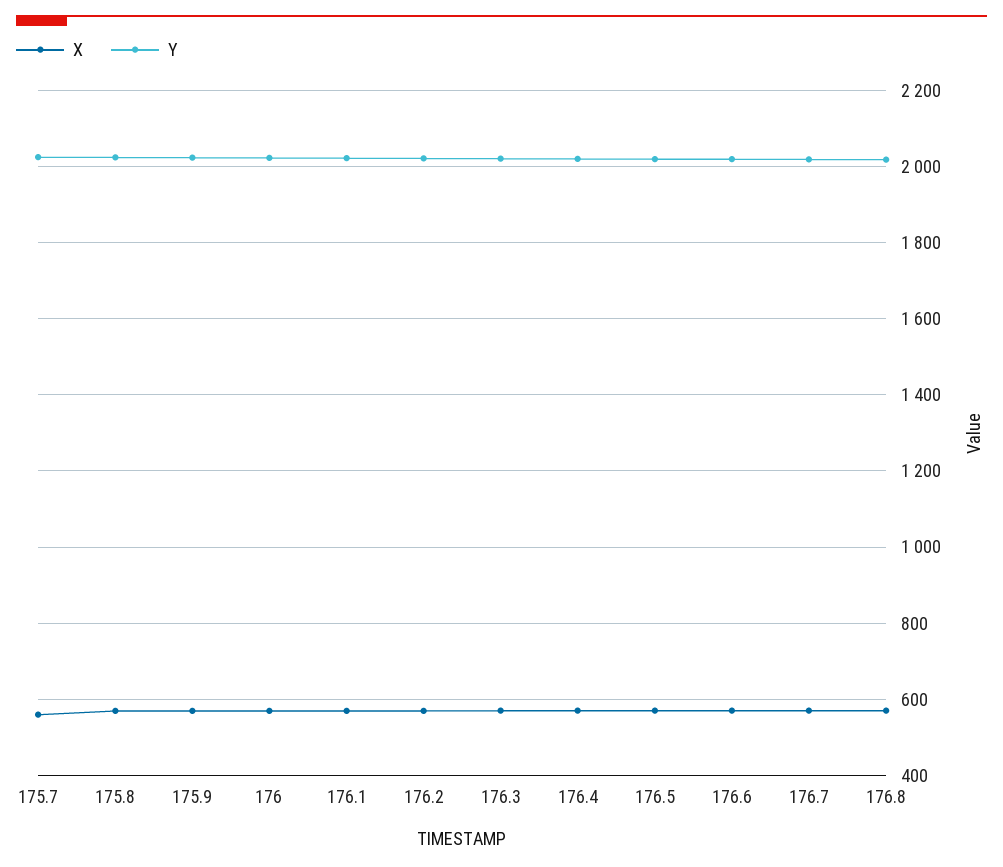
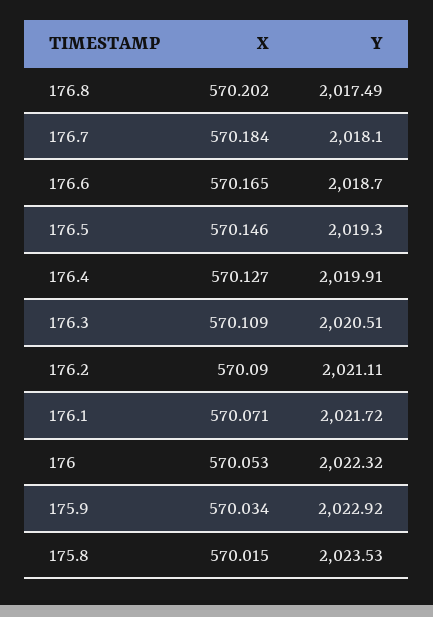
  {
    "X": {
-     "175.7": 560,
      "175.8": 570.015,
      "175.9": 570.034,
      "176": 570.053,
      "176.1": 570.071,
      "176.2": 570.09,
      "176.3": 570.109,
      "176.4": 570.127,
      "176.5": 570.146,
      "176.6": 570.165,
      "176.7": 570.184,
      "176.8": 570.202
    },
    "Y": {
-     "175.7": 2020,
      "175.8": 2023.53,
      "175.9": 2022.92,
      "176": 2022.32,
      "176.1": 2021.72,
      "176.2": 2021.11,
      "176.3": 2020.51,
      "176.4": 2019.91,
      "176.5": 2019.3,
      "176.6": 2018.7,
      "176.7": 2018.1,
      "176.8": 2017.49
    }
  }

